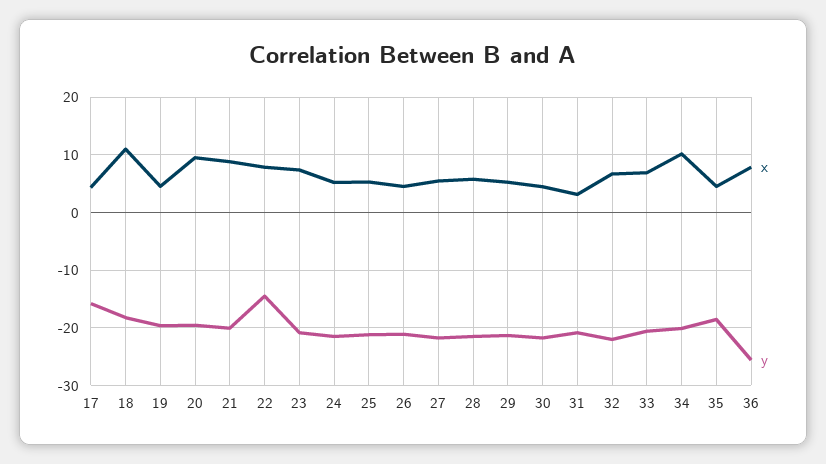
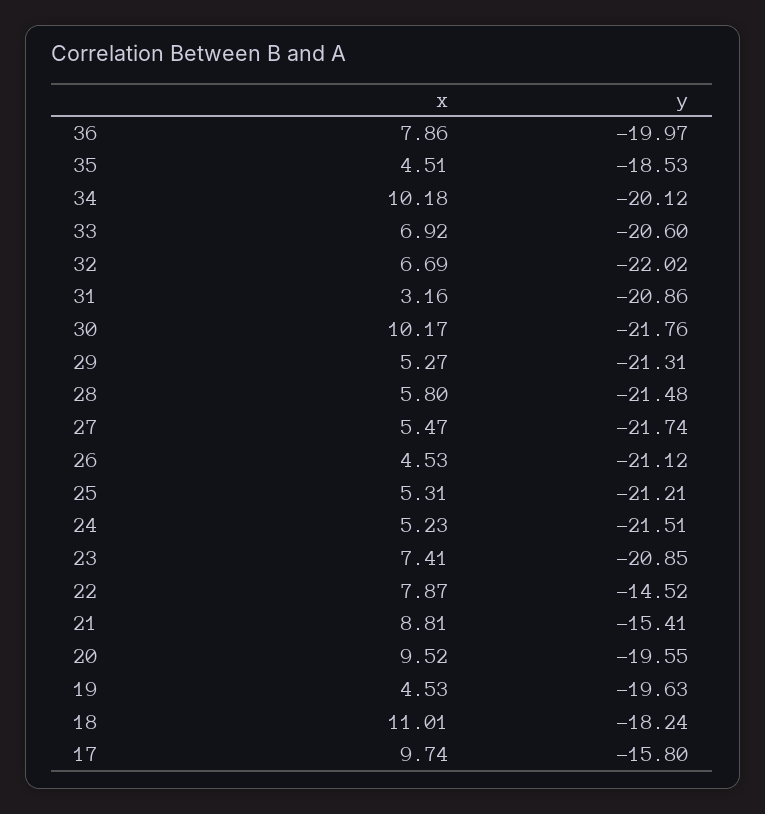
  {
    "x": {
-     "17": 4,
+     "17": 9.74,
      "18": 11.01,
      "19": 4.53,
      "20": 9.52,
      "21": 8.81,
      "22": 7.87,
      "23": 7.41,
      "24": 5.23,
      "25": 5.31,
      "26": 4.53,
      "27": 5.47,
      "28": 5.8,
      "29": 5.27,
-     "30": 4,
+     "30": 10.17,
      "31": 3.16,
      "32": 6.69,
      "33": 6.92,
      "34": 10.18,
      "35": 4.51,
      "36": 7.86
    },
    "y": {
      "17": -15.8,
      "18": -18.24,
      "19": -19.63,
      "20": -19.55,
-     "21": -20,
+     "21": -15.41,
      "22": -14.52,
      "23": -20.85,
      "24": -21.51,
      "25": -21.21,
      "26": -21.12,
      "27": -21.74,
      "28": -21.48,
      "29": -21.31,
      "30": -21.76,
      "31": -20.86,
      "32": -22.02,
      "33": -20.6,
      "34": -20.12,
      "35": -18.53,
-     "36": -26
+     "36": -19.97
    }
  }

